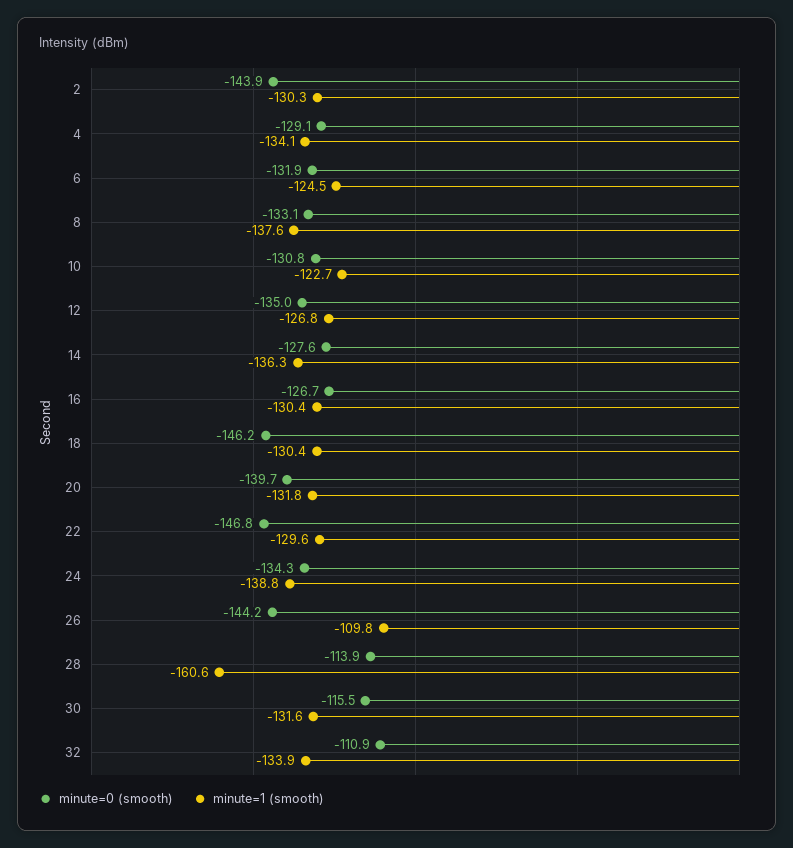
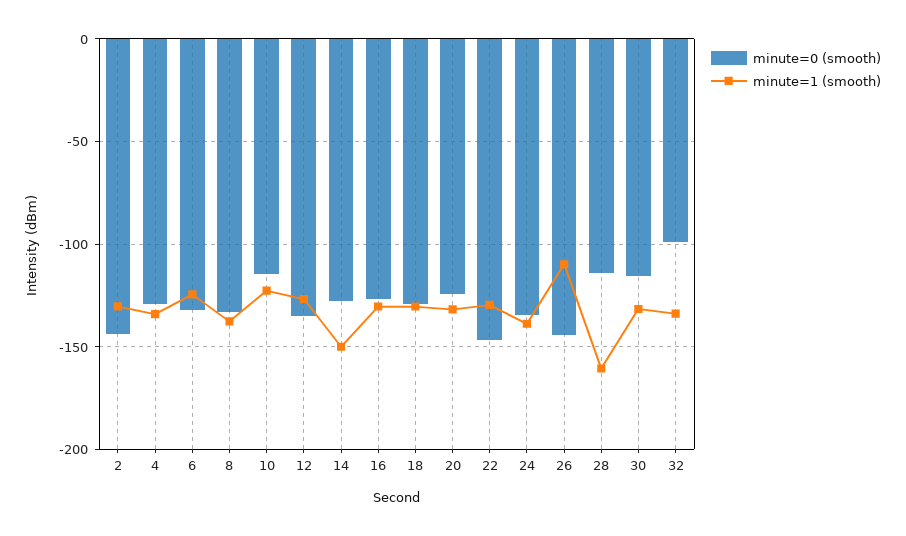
  {
    "minute=0 (smooth)": {
      "2": -143.9,
      "4": -129.1,
      "6": -131.9,
      "8": -133.1,
-     "10": -130.8,
+     "10": -115,
      "12": -135,
      "14": -127.6,
      "16": -126.7,
-     "18": -146.2,
+     "18": -130,
-     "20": -139.7,
+     "20": -125,
      "22": -146.8,
      "24": -134.3,
      "26": -144.2,
      "28": -113.9,
      "30": -115.5,
-     "32": -110.9
+     "32": -100
    },
    "minute=1 (smooth)": {
      "2": -130.3,
      "4": -134.1,
      "6": -124.5,
      "8": -137.6,
      "10": -122.7,
      "12": -126.8,
-     "14": -136.3,
+     "14": -150,
      "16": -130.4,
      "18": -130.4,
      "20": -131.8,
      "22": -129.6,
      "24": -138.8,
      "26": -109.8,
      "28": -160.6,
      "30": -131.6,
      "32": -133.9
    }
  }

